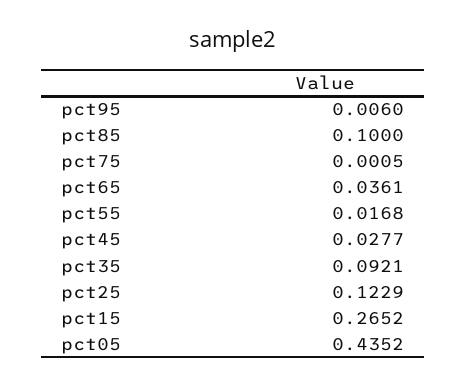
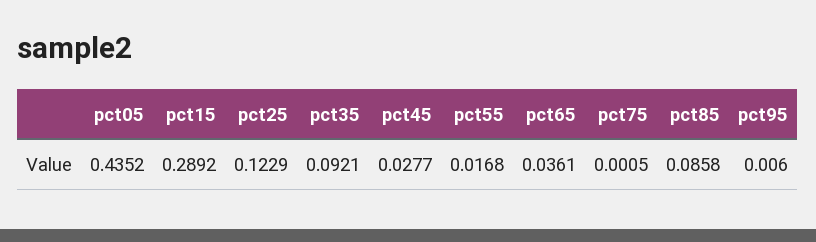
  {
    "pct95": 0.006,
-   "pct85": 0.1,
+   "pct85": 0.0858,
    "pct75": 0.0005,
    "pct65": 0.0361,
    "pct55": 0.0168,
    "pct45": 0.0277,
    "pct35": 0.0921,
    "pct25": 0.1229,
-   "pct15": 0.2652,
+   "pct15": 0.2892,
    "pct05": 0.4352
  }

